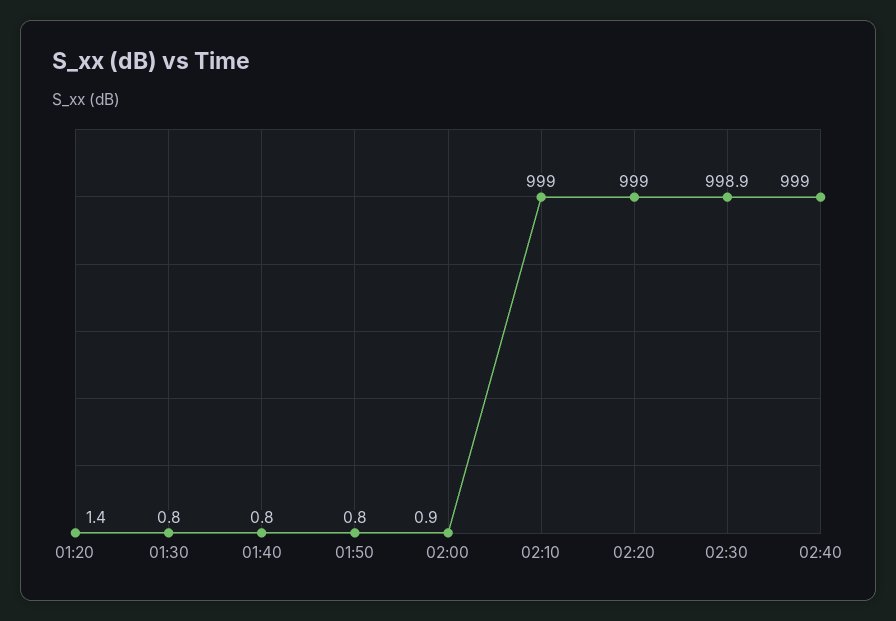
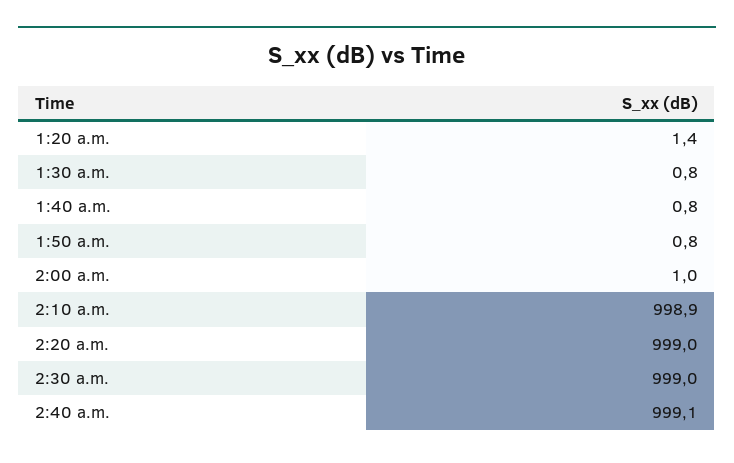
  {
    "01:20": 1.4,
    "01:30": 0.8,
    "01:40": 0.8,
    "01:50": 0.8,
-   "02:00": 0.9,
+   "02:00": 1,
-   "02:10": 999,
+   "02:10": 998.9,
    "02:20": 999,
-   "02:30": 998.9,
+   "02:30": 999,
-   "02:40": 999
+   "02:40": 999.1
  }

